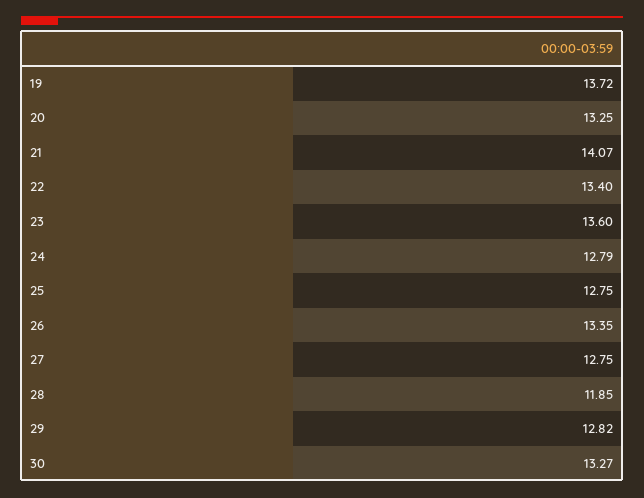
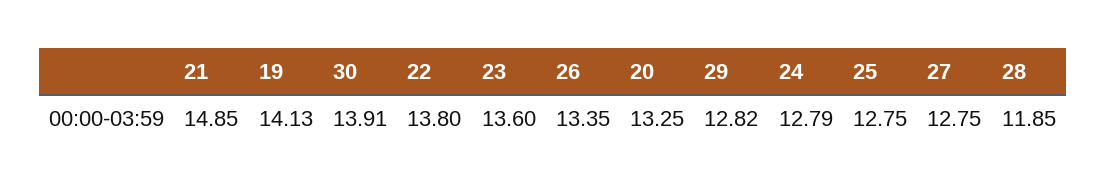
  {
-   "19": 13.72,
+   "19": 14.13,
    "20": 13.25,
-   "21": 14.07,
+   "21": 14.85,
-   "22": 13.4,
+   "22": 13.8,
    "23": 13.6,
    "24": 12.79,
    "25": 12.75,
    "26": 13.35,
    "27": 12.75,
    "28": 11.85,
    "29": 12.82,
-   "30": 13.27
+   "30": 13.91
  }

